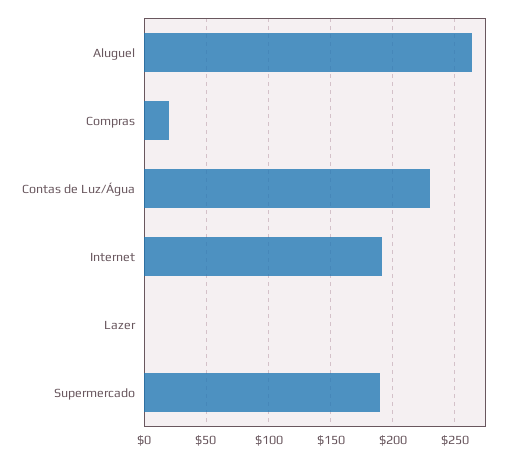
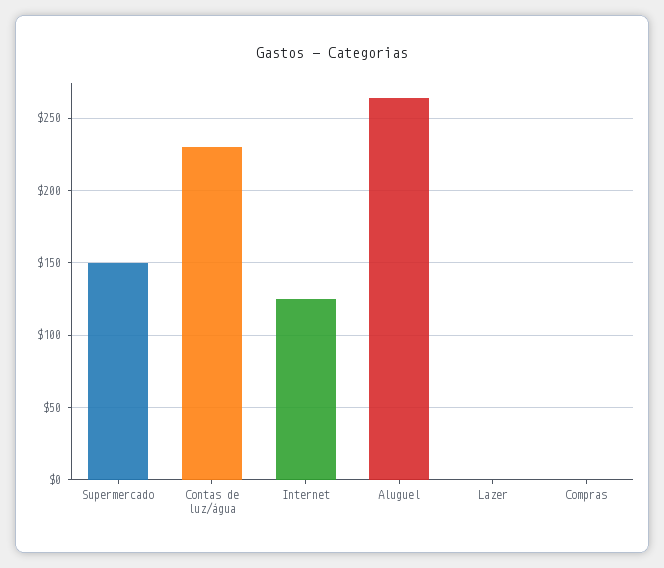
  {
    "Aluguel": 265,
-   "Compras": 20,
+   "Compras": 0,
    "Contas de Luz/Água": 230,
-   "Internet": 190,
+   "Internet": 125,
    "Lazer": 0,
-   "Supermercado": 190
+   "Supermercado": 150
  }

